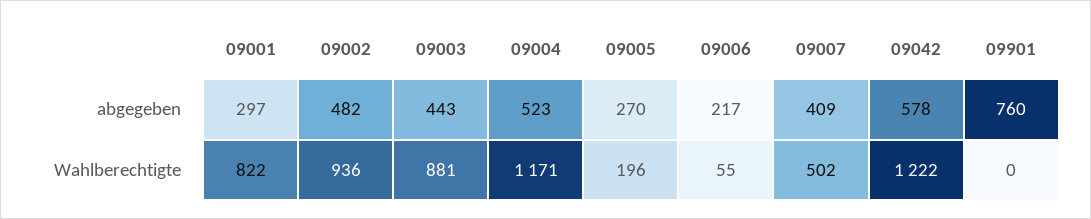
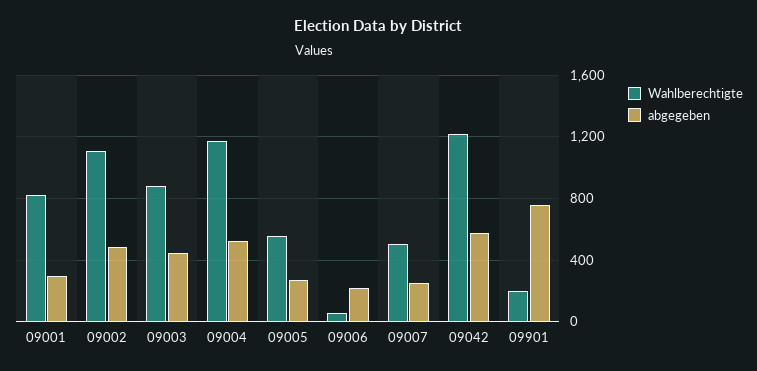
  {
    "abgegeben": {
      "09001": 297,
      "09002": 482,
      "09003": 443,
      "09004": 523,
      "09005": 270,
      "09006": 217,
-     "09007": 409,
+     "09007": 250,
      "09042": 578,
      "09901": 760
    },
    "Wahlberechtigte": {
      "09001": 822,
-     "09002": 936,
+     "09002": 1100,
      "09003": 881,
      "09004": 1171,
-     "09005": 196,
+     "09005": 550,
      "09006": 55,
      "09007": 502,
      "09042": 1222,
-     "09901": 0
+     "09901": 200
    }
  }

